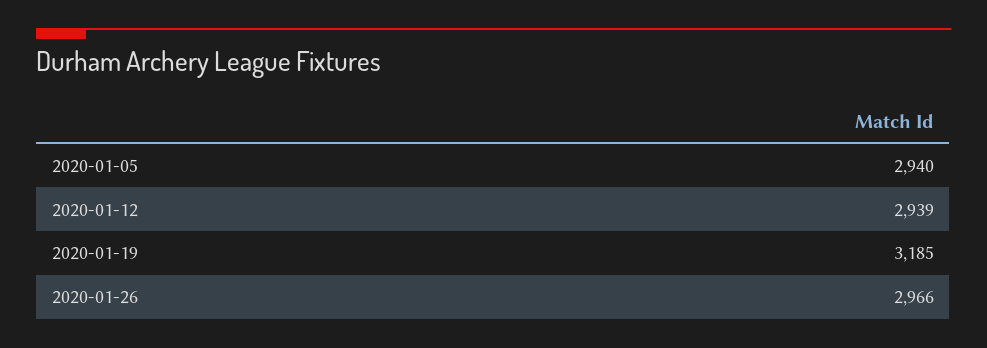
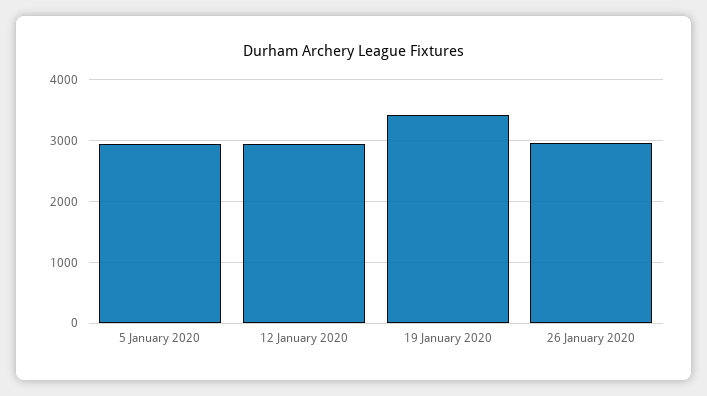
  {
    "2020-01-05": 2940,
    "2020-01-12": 2939,
-   "2020-01-19": 3185,
+   "2020-01-19": 3400,
    "2020-01-26": 2966
  }

